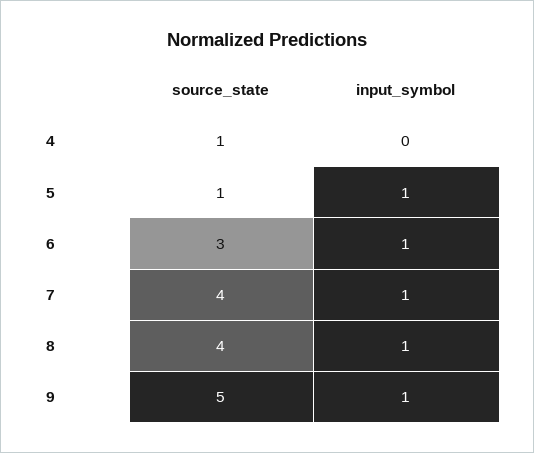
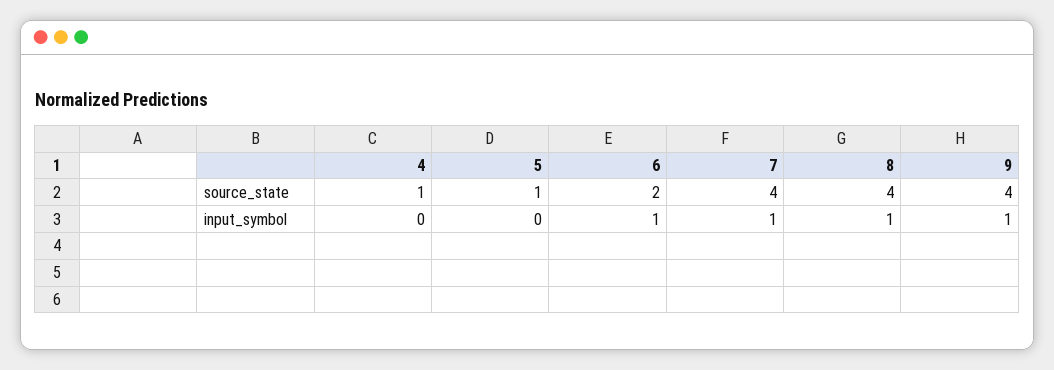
  {
    "source_state": {
      "4": 1,
      "5": 1,
-     "6": 3,
+     "6": 2,
      "7": 4,
      "8": 4,
-     "9": 5
+     "9": 4
    },
    "input_symbol": {
      "4": 0,
-     "5": 1,
+     "5": 0,
      "6": 1,
      "7": 1,
      "8": 1,
      "9": 1
    }
  }

